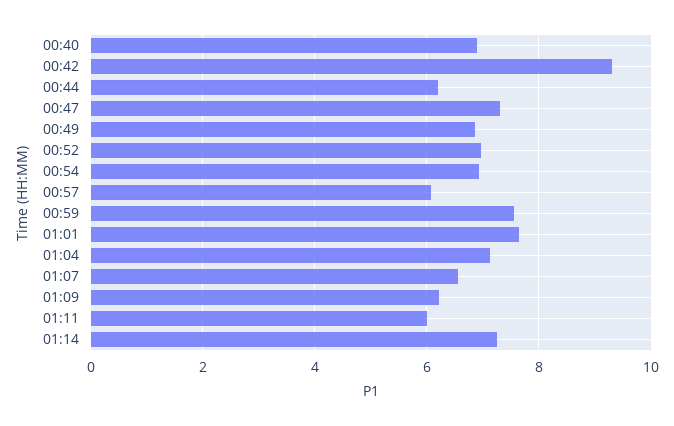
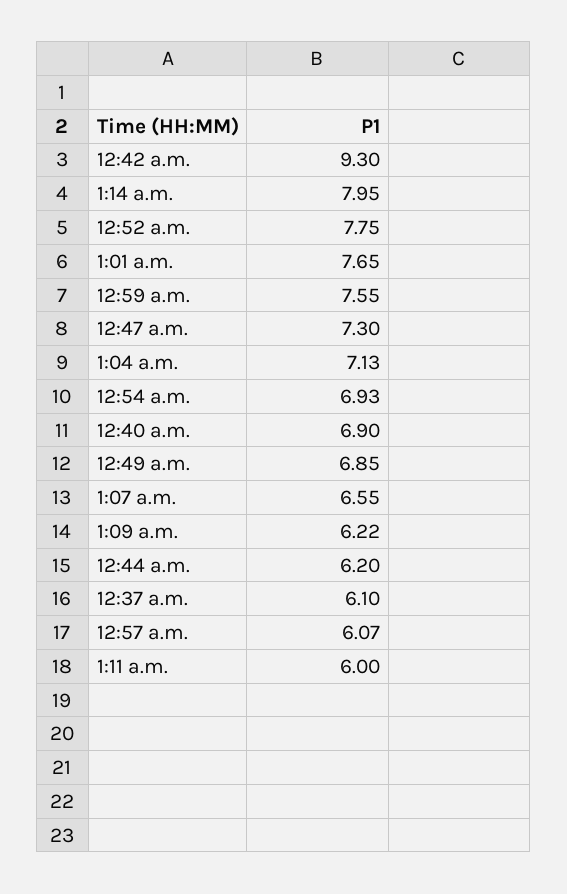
  {
    "00:40": 6.9,
    "00:42": 9.3,
    "00:44": 6.2,
    "00:47": 7.3,
    "00:49": 6.85,
-   "00:52": 7,
+   "00:52": 7.75,
    "00:54": 6.93,
    "00:57": 6.07,
    "00:59": 7.55,
    "01:01": 7.65,
    "01:04": 7.13,
    "01:07": 6.55,
    "01:09": 6.22,
    "01:11": 6,
-   "01:14": 7.2
+   "01:14": 7.95,
+   "12:37 a.m.": 6.1
  }

